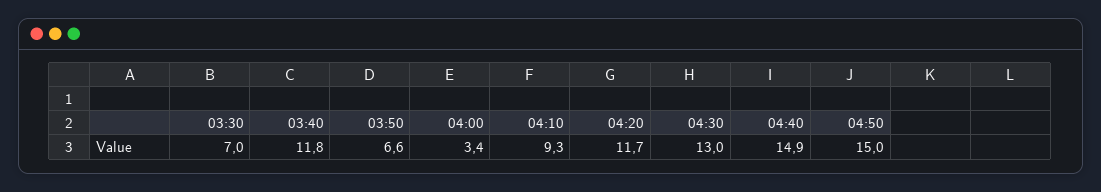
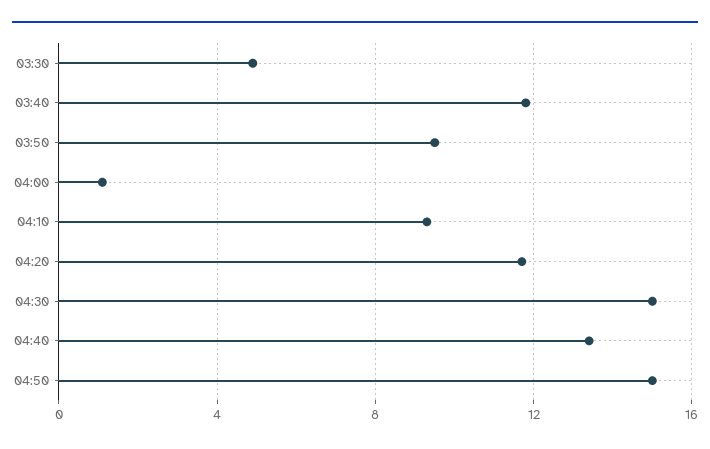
  {
-   "03:30": 7,
+   "03:30": 5,
    "03:40": 11.8,
-   "03:50": 6.6,
+   "03:50": 9.5,
-   "04:00": 3.4,
+   "04:00": 1,
    "04:10": 9.3,
    "04:20": 11.7,
-   "04:30": 13,
+   "04:30": 15,
-   "04:40": 14.9,
+   "04:40": 13.5,
    "04:50": 15
  }

